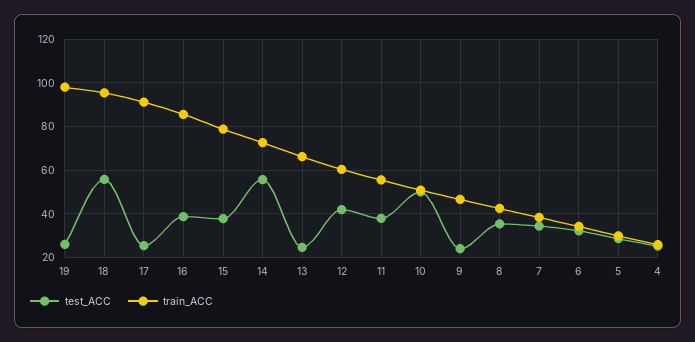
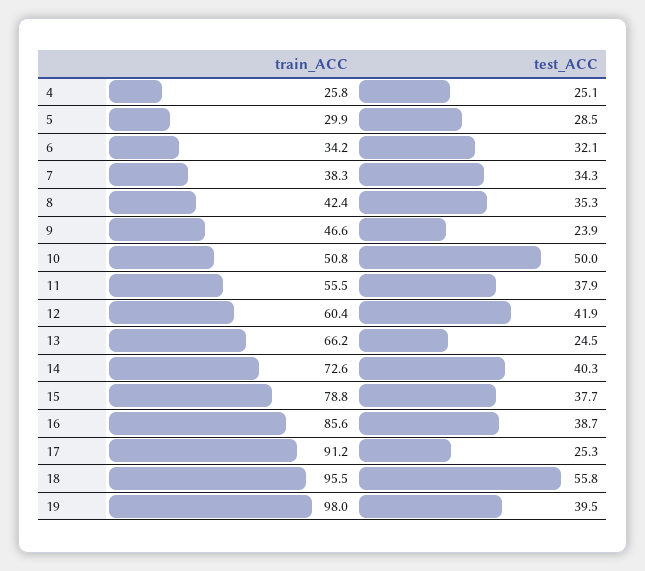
  {
    "test_ACC": {
-     "19": 25,
+     "19": 39.5,
      "18": 55.8,
      "17": 25.3,
      "16": 38.7,
      "15": 37.7,
-     "14": 55,
+     "14": 40.3,
      "13": 24.5,
      "12": 41.9,
      "11": 37.9,
      "10": 50,
      "9": 23.9,
      "8": 35.3,
      "7": 34.3,
      "6": 32.1,
      "5": 28.5,
      "4": 25.1
    },
    "train_ACC": {
      "19": 98,
      "18": 95.5,
      "17": 91.2,
      "16": 85.6,
      "15": 78.8,
      "14": 72.6,
      "13": 66.2,
      "12": 60.4,
      "11": 55.5,
      "10": 50.8,
      "9": 46.6,
      "8": 42.4,
      "7": 38.3,
      "6": 34.2,
      "5": 29.9,
      "4": 25.8
    }
  }

